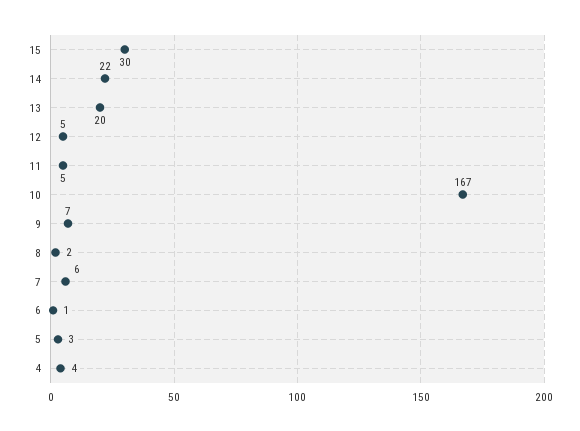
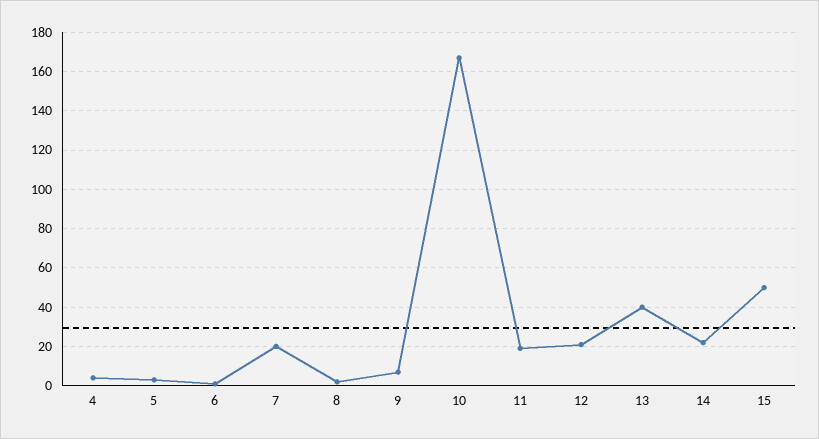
  {
-   "15": 30,
+   "15": 50,
    "14": 22,
-   "13": 20,
+   "13": 40,
-   "12": 5,
+   "12": 20,
-   "11": 5,
+   "11": 20,
    "10": 167,
    "9": 7,
    "8": 2,
-   "7": 6,
+   "7": 20,
    "6": 1,
    "5": 3,
    "4": 4
  }

